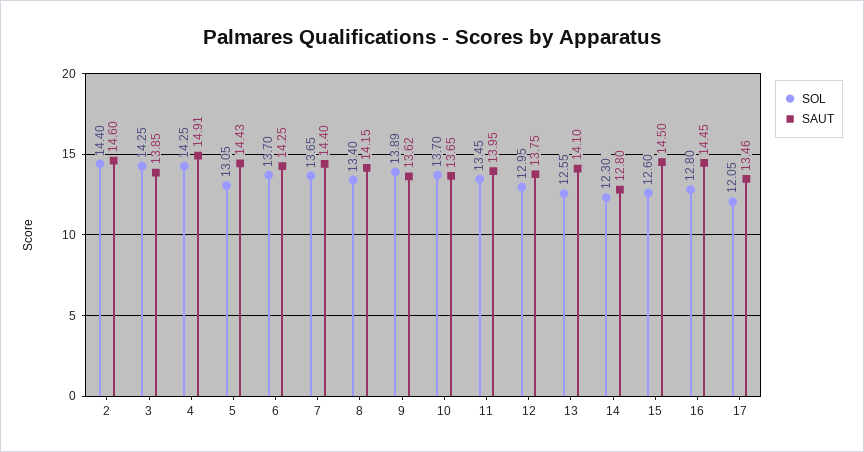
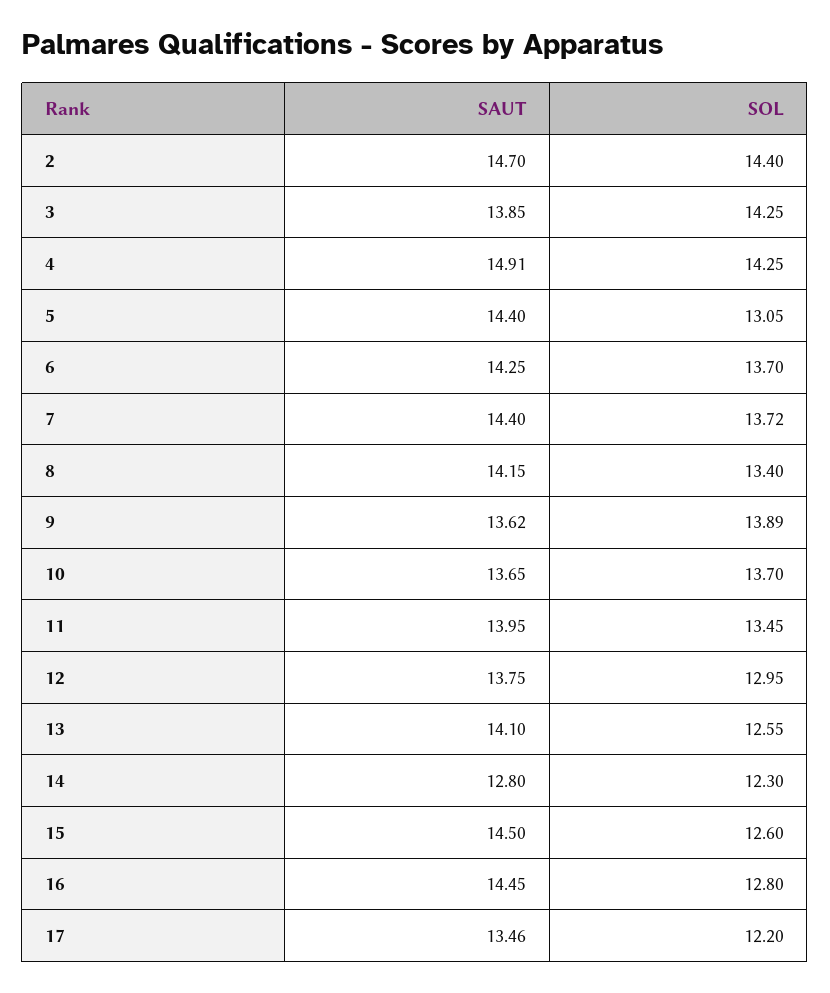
  {
    "SOL": {
      "2": 14.4,
      "3": 14.25,
      "4": 14.25,
      "5": 13.05,
      "6": 13.7,
-     "7": 13.65,
+     "7": 13.72,
      "8": 13.4,
      "9": 13.89,
      "10": 13.7,
      "11": 13.45,
      "12": 12.95,
      "13": 12.55,
      "14": 12.3,
      "15": 12.6,
      "16": 12.8,
-     "17": 12.05
+     "17": 12.2
    },
    "SAUT": {
-     "2": 14.6,
+     "2": 14.7,
      "3": 13.85,
      "4": 14.91,
-     "5": 14.43,
+     "5": 14.4,
      "6": 14.25,
      "7": 14.4,
      "8": 14.15,
      "9": 13.62,
      "10": 13.65,
      "11": 13.95,
      "12": 13.75,
      "13": 14.1,
      "14": 12.8,
      "15": 14.5,
      "16": 14.45,
      "17": 13.46
    }
  }

